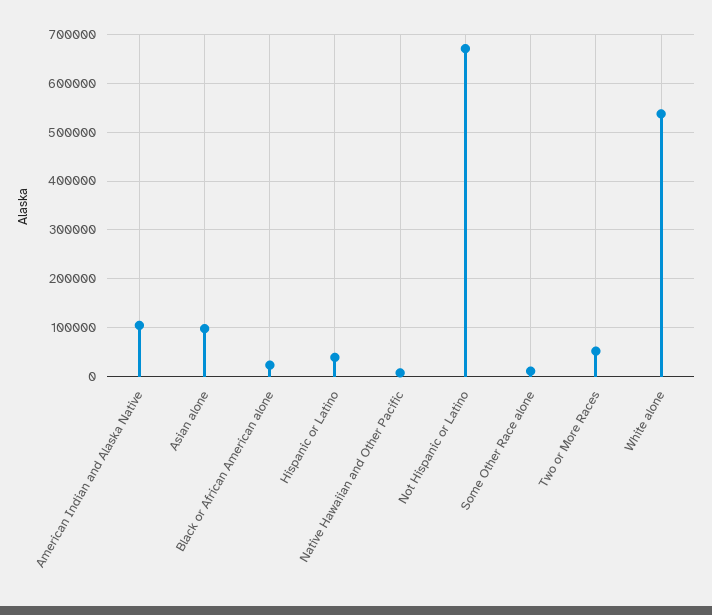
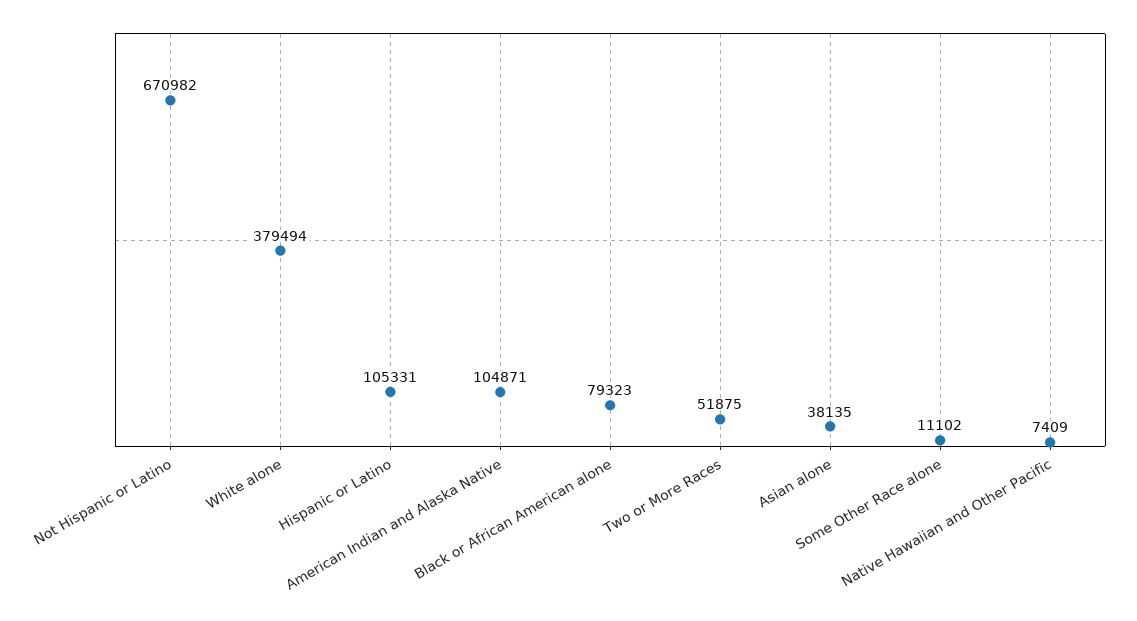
  {
    "American Indian and Alaska Native": 104871,
-   "Asian alone": 100000,
+   "Asian alone": 38135,
-   "Black or African American alone": 20000,
+   "Black or African American alone": 79323,
-   "Hispanic or Latino": 40000,
+   "Hispanic or Latino": 105331,
    "Native Hawaiian and Other Pacific": 7409,
    "Not Hispanic or Latino": 670982,
    "Some Other Race alone": 11102,
    "Two or More Races": 51875,
-   "White alone": 540000
+   "White alone": 379494
  }

